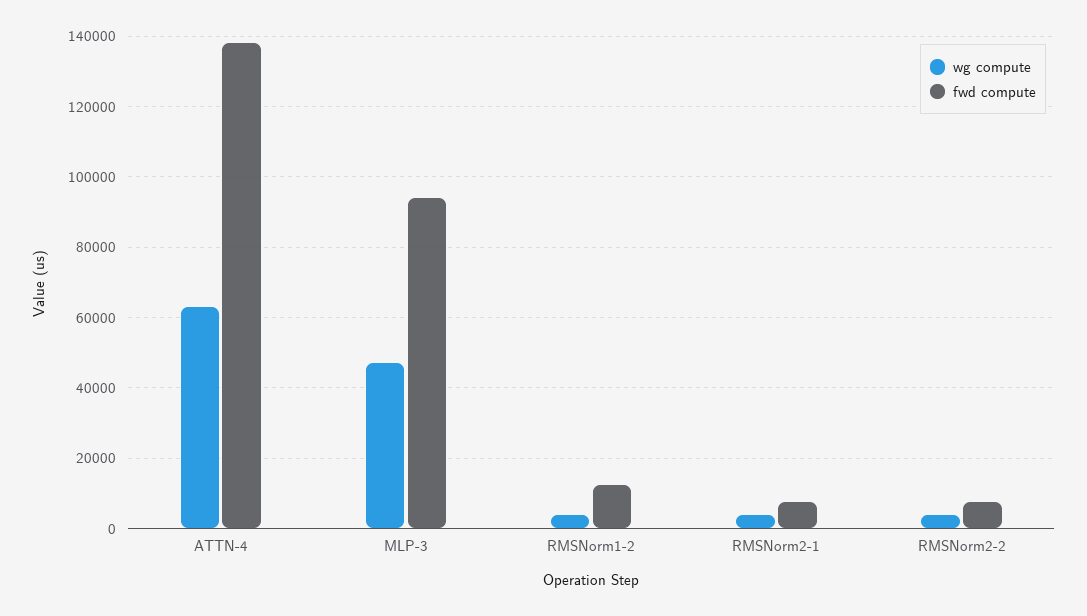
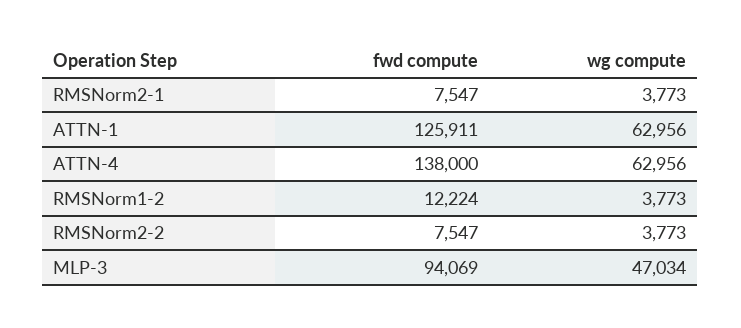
  {
    "wg compute": {
      "ATTN-4": 62956,
      "MLP-3": 47034,
      "RMSNorm1-2": 3773,
      "RMSNorm2-1": 3773,
-     "RMSNorm2-2": 3773
+     "RMSNorm2-2": 3773,
+     "ATTN-1": 62956
    },
    "fwd compute": {
      "ATTN-4": 138000,
      "MLP-3": 94069,
      "RMSNorm1-2": 12224,
      "RMSNorm2-1": 7547,
-     "RMSNorm2-2": 7547
+     "RMSNorm2-2": 7547,
+     "ATTN-1": 125911
    }
  }

